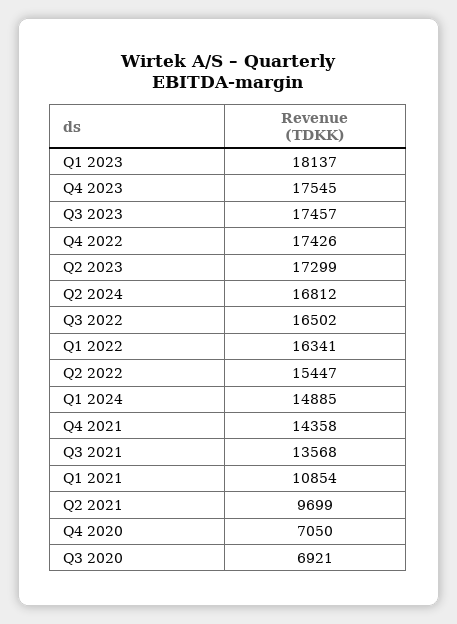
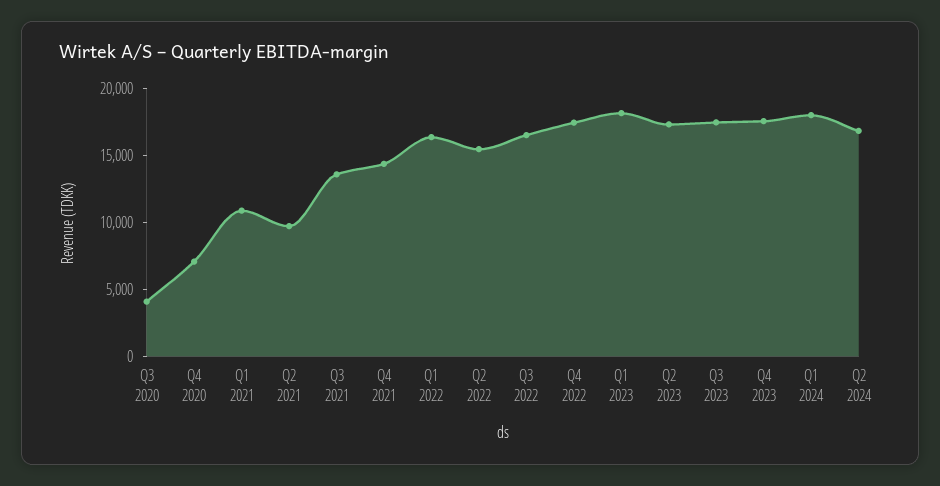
  {
    "Q1 2023": 18137,
    "Q4 2023": 17545,
    "Q3 2023": 17457,
    "Q4 2022": 17426,
    "Q2 2023": 17299,
    "Q2 2024": 16812,
    "Q3 2022": 16502,
    "Q1 2022": 16341,
    "Q2 2022": 15447,
-   "Q1 2024": 14885,
+   "Q1 2024": 18000,
    "Q4 2021": 14358,
    "Q3 2021": 13568,
    "Q1 2021": 10854,
    "Q2 2021": 9699,
    "Q4 2020": 7050,
-   "Q3 2020": 6921
+   "Q3 2020": 4000
  }

